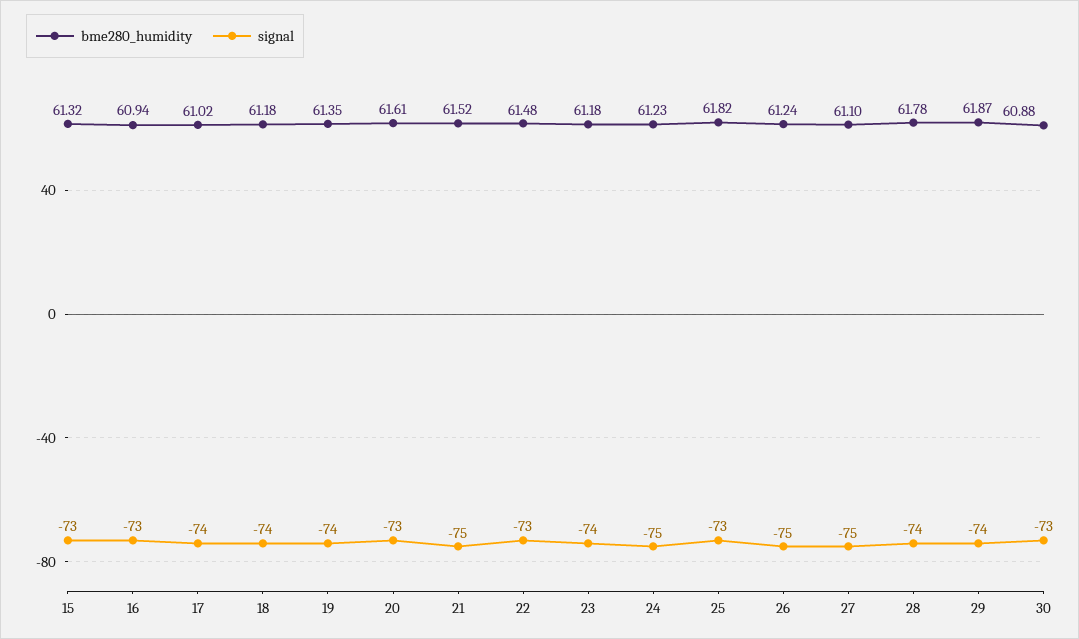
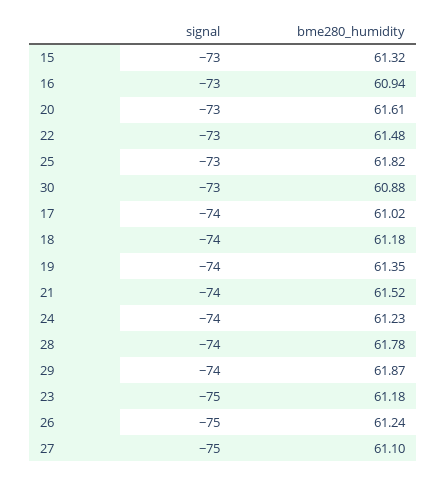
  {
    "bme280_humidity": {
      "15": 61.32,
      "16": 60.94,
      "17": 61.02,
      "18": 61.18,
      "19": 61.35,
      "20": 61.61,
      "21": 61.52,
      "22": 61.48,
      "23": 61.18,
      "24": 61.23,
      "25": 61.82,
      "26": 61.24,
      "27": 61.1,
      "28": 61.78,
      "29": 61.87,
      "30": 60.88
    },
    "signal": {
      "15": -73,
      "16": -73,
      "17": -74,
      "18": -74,
      "19": -74,
      "20": -73,
-     "21": -75,
+     "21": -74,
      "22": -73,
-     "23": -74,
+     "23": -75,
-     "24": -75,
+     "24": -74,
      "25": -73,
      "26": -75,
      "27": -75,
      "28": -74,
      "29": -74,
      "30": -73
    }
  }

